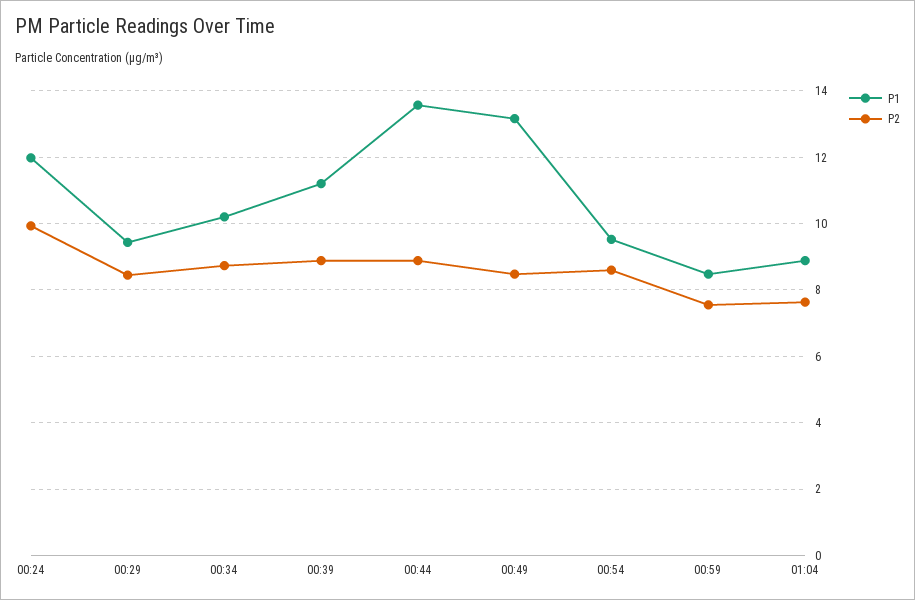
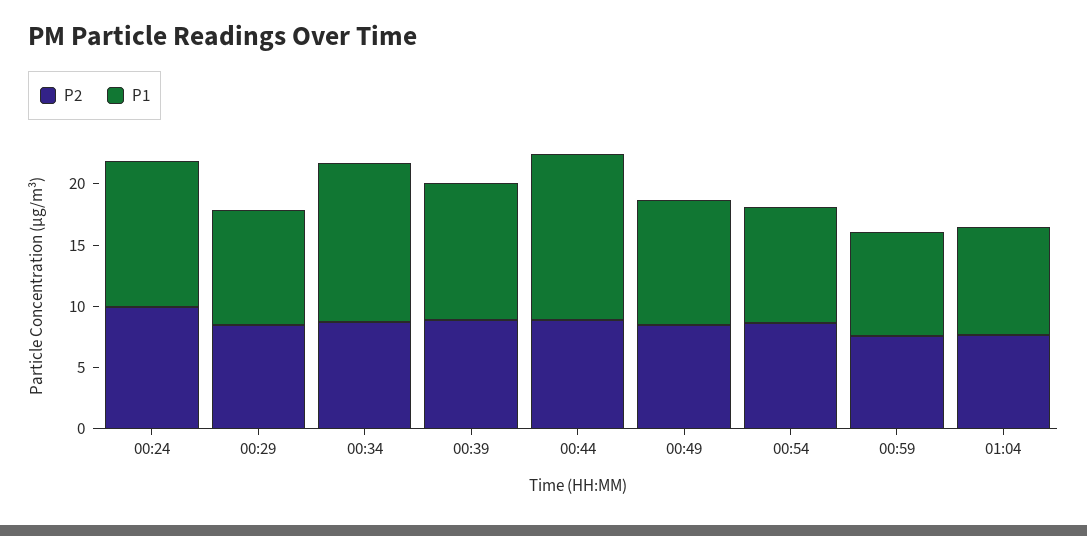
  {
    "P1": {
      "00:24": 12,
      "00:29": 9.4,
-     "00:34": 10.2,
+     "00:34": 13,
      "00:39": 11.2,
      "00:44": 13.6,
-     "00:49": 13.2,
+     "00:49": 10,
      "00:54": 9.6,
      "00:59": 8.4,
      "01:04": 8.8
    },
    "P2": {
      "00:24": 10,
      "00:29": 8.4,
      "00:34": 8.8,
      "00:39": 8.8,
      "00:44": 8.8,
      "00:49": 8.4,
      "00:54": 8.6,
      "00:59": 7.6,
      "01:04": 7.6
    }
  }

